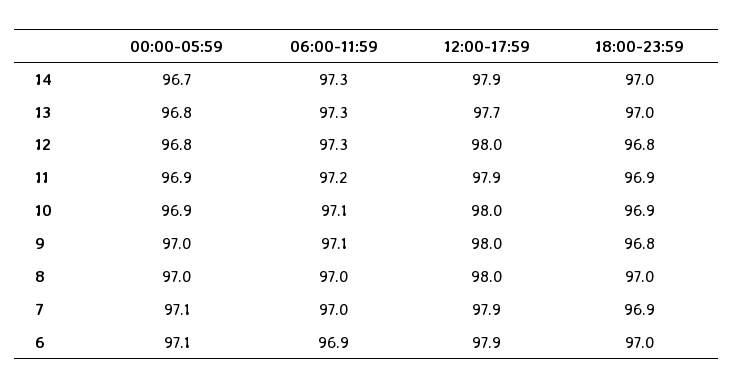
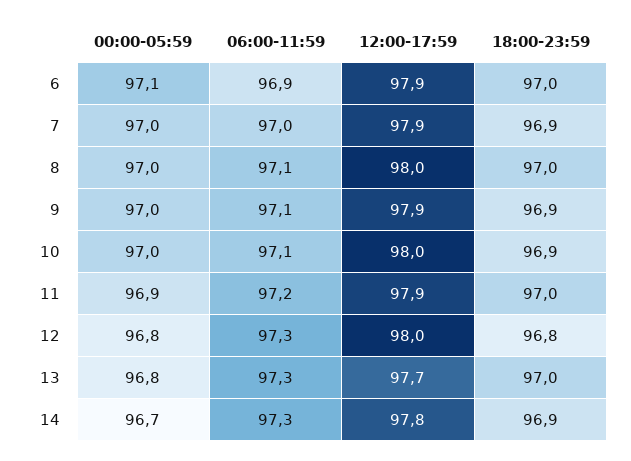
  {
    "00:00-05:59": {
      "14": 96.7,
      "13": 96.8,
      "12": 96.8,
      "11": 96.9,
-     "10": 96.9,
+     "10": 97,
      "9": 97,
      "8": 97,
-     "7": 97.1,
+     "7": 97,
      "6": 97.1
    },
    "06:00-11:59": {
      "14": 97.3,
      "13": 97.3,
      "12": 97.3,
      "11": 97.2,
      "10": 97.1,
      "9": 97.1,
-     "8": 97,
+     "8": 97.1,
      "7": 97,
      "6": 96.9
    },
    "12:00-17:59": {
-     "14": 97.9,
+     "14": 97.8,
      "13": 97.7,
      "12": 98,
      "11": 97.9,
      "10": 98,
-     "9": 98,
+     "9": 97.9,
      "8": 98,
      "7": 97.9,
      "6": 97.9
    },
    "18:00-23:59": {
-     "14": 97,
+     "14": 96.9,
      "13": 97,
      "12": 96.8,
-     "11": 96.9,
+     "11": 97,
      "10": 96.9,
-     "9": 96.8,
+     "9": 96.9,
      "8": 97,
      "7": 96.9,
      "6": 97
    }
  }

